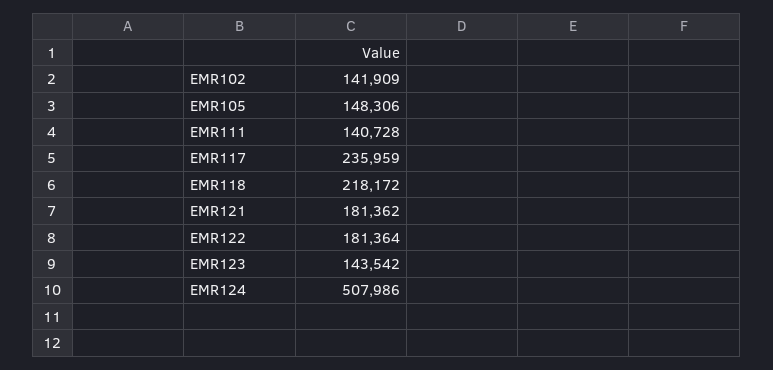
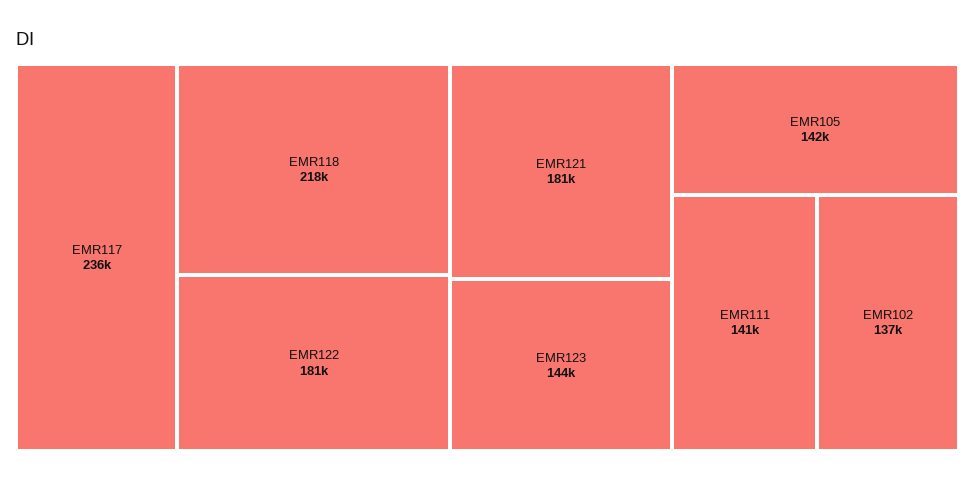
  {
-   "EMR102": 141909,
+   "EMR102": 137000,
-   "EMR105": 148306,
+   "EMR105": 142000,
    "EMR111": 140728,
    "EMR117": 235959,
    "EMR118": 218172,
    "EMR121": 181362,
    "EMR122": 181364,
-   "EMR123": 143542,
+   "EMR123": 143542
-   "EMR124": 507986
  }

